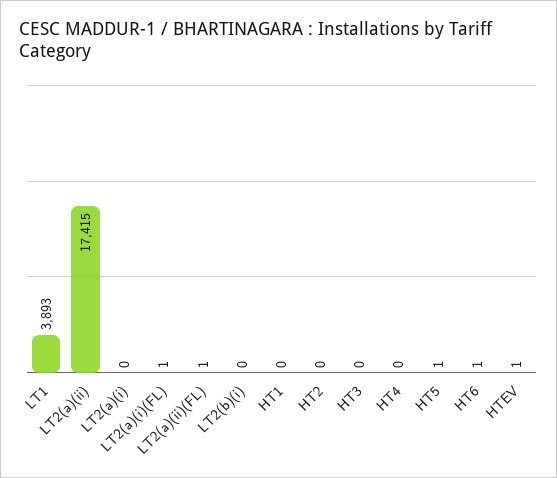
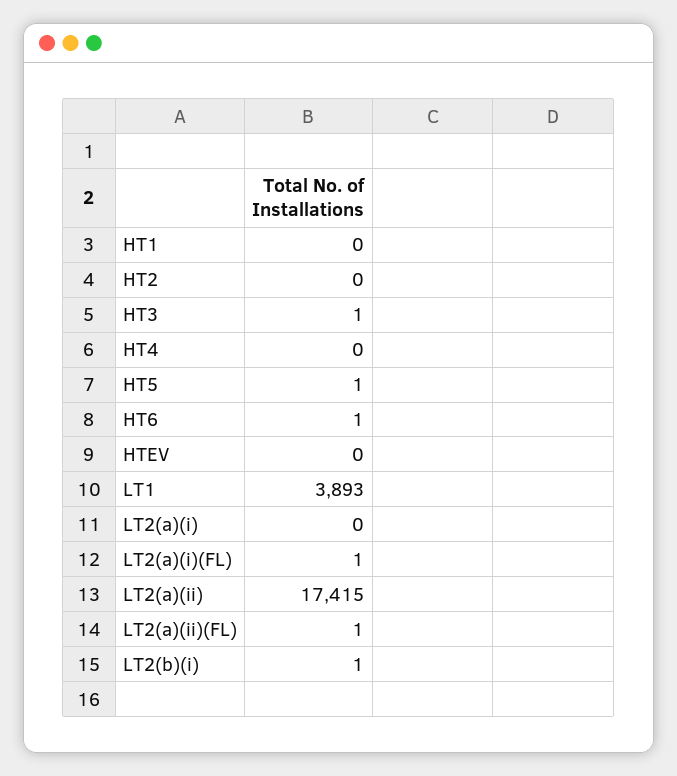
  {
    "LT1": 3893,
    "LT2(a)(ii)": 17415,
    "LT2(a)(i)": 0,
    "LT2(a)(i)(FL)": 1,
    "LT2(a)(ii)(FL)": 1,
-   "LT2(b)(i)": 0,
+   "LT2(b)(i)": 1,
    "HT1": 0,
    "HT2": 0,
-   "HT3": 0,
+   "HT3": 1,
    "HT4": 0,
    "HT5": 1,
    "HT6": 1,
-   "HTEV": 1
+   "HTEV": 0
  }

